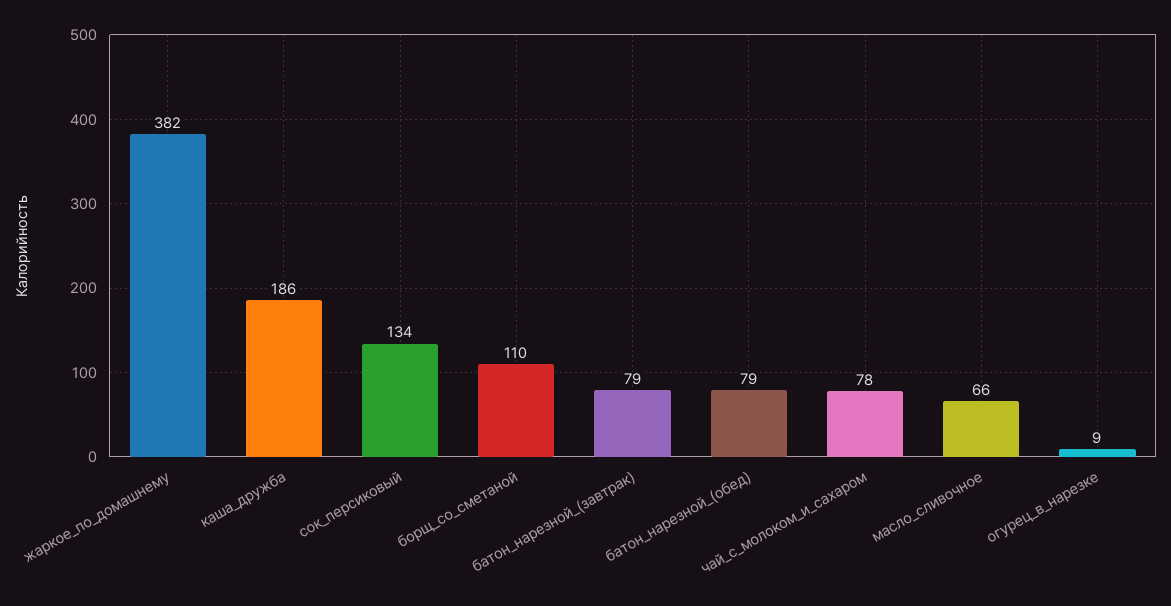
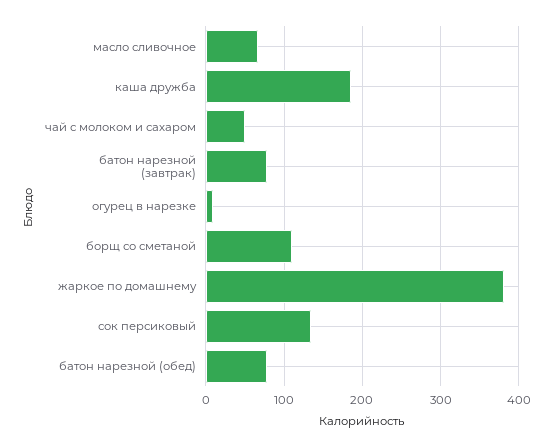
  {
    "жаркое_по_домашнему": 382,
    "каша_дружба": 186,
    "сок_персиковый": 134,
    "борщ_со_сметаной": 110,
    "батон_нарезной_(завтрак)": 79,
    "батон_нарезной_(обед)": 79,
-   "чай_с_молоком_и_сахаром": 78,
+   "чай_с_молоком_и_сахаром": 50,
    "масло_сливочное": 66,
    "огурец_в_нарезке": 9
  }

